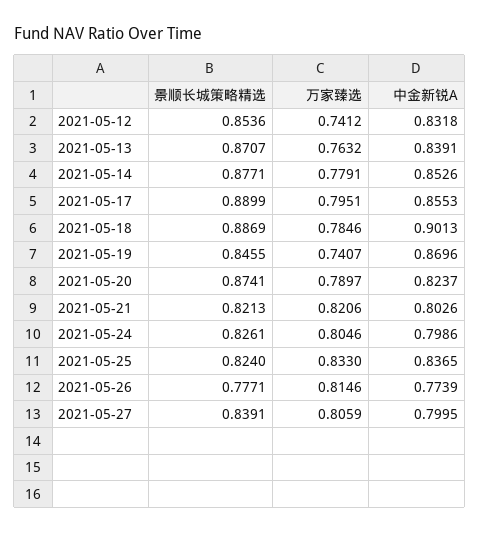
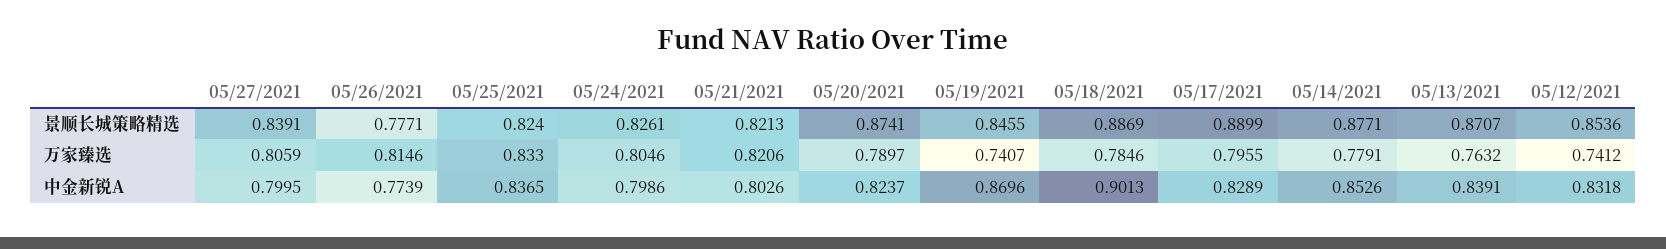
  {
    "景顺长城策略精选": {
      "2021-05-12": 0.8536,
      "2021-05-13": 0.8707,
      "2021-05-14": 0.8771,
      "2021-05-17": 0.8899,
      "2021-05-18": 0.8869,
      "2021-05-19": 0.8455,
      "2021-05-20": 0.8741,
      "2021-05-21": 0.8213,
      "2021-05-24": 0.8261,
      "2021-05-25": 0.824,
      "2021-05-26": 0.7771,
      "2021-05-27": 0.8391
    },
    "万家臻选": {
      "2021-05-12": 0.7412,
      "2021-05-13": 0.7632,
      "2021-05-14": 0.7791,
-     "2021-05-17": 0.7951,
+     "2021-05-17": 0.7955,
      "2021-05-18": 0.7846,
      "2021-05-19": 0.7407,
      "2021-05-20": 0.7897,
      "2021-05-21": 0.8206,
      "2021-05-24": 0.8046,
      "2021-05-25": 0.833,
      "2021-05-26": 0.8146,
      "2021-05-27": 0.8059
    },
    "中金新锐A": {
      "2021-05-12": 0.8318,
      "2021-05-13": 0.8391,
      "2021-05-14": 0.8526,
-     "2021-05-17": 0.8553,
+     "2021-05-17": 0.8289,
      "2021-05-18": 0.9013,
      "2021-05-19": 0.8696,
      "2021-05-20": 0.8237,
      "2021-05-21": 0.8026,
      "2021-05-24": 0.7986,
      "2021-05-25": 0.8365,
      "2021-05-26": 0.7739,
      "2021-05-27": 0.7995
    }
  }

